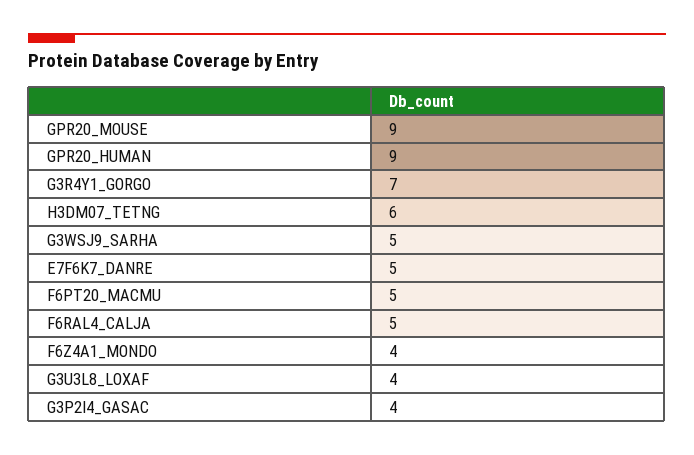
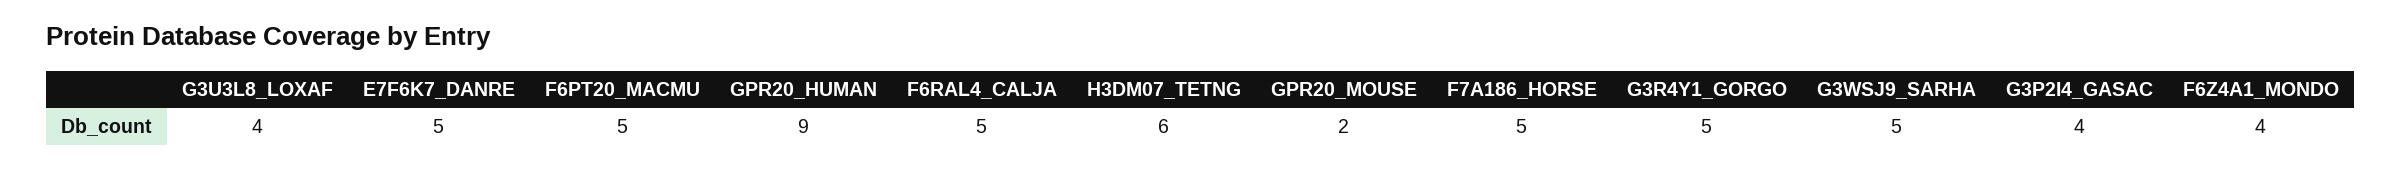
  {
-   "GPR20_MOUSE": 9,
+   "GPR20_MOUSE": 2,
    "GPR20_HUMAN": 9,
-   "G3R4Y1_GORGO": 7,
+   "G3R4Y1_GORGO": 5,
    "H3DM07_TETNG": 6,
    "G3WSJ9_SARHA": 5,
    "E7F6K7_DANRE": 5,
    "F6PT20_MACMU": 5,
    "F6RAL4_CALJA": 5,
    "F6Z4A1_MONDO": 4,
    "G3U3L8_LOXAF": 4,
-   "G3P2I4_GASAC": 4
+   "G3P2I4_GASAC": 4,
+   "F7A186_HORSE": 5
  }

